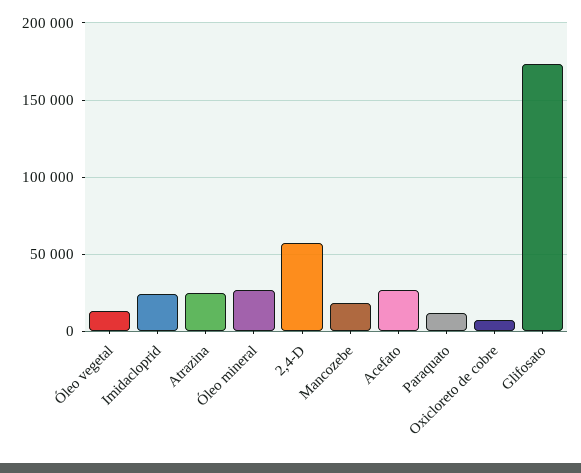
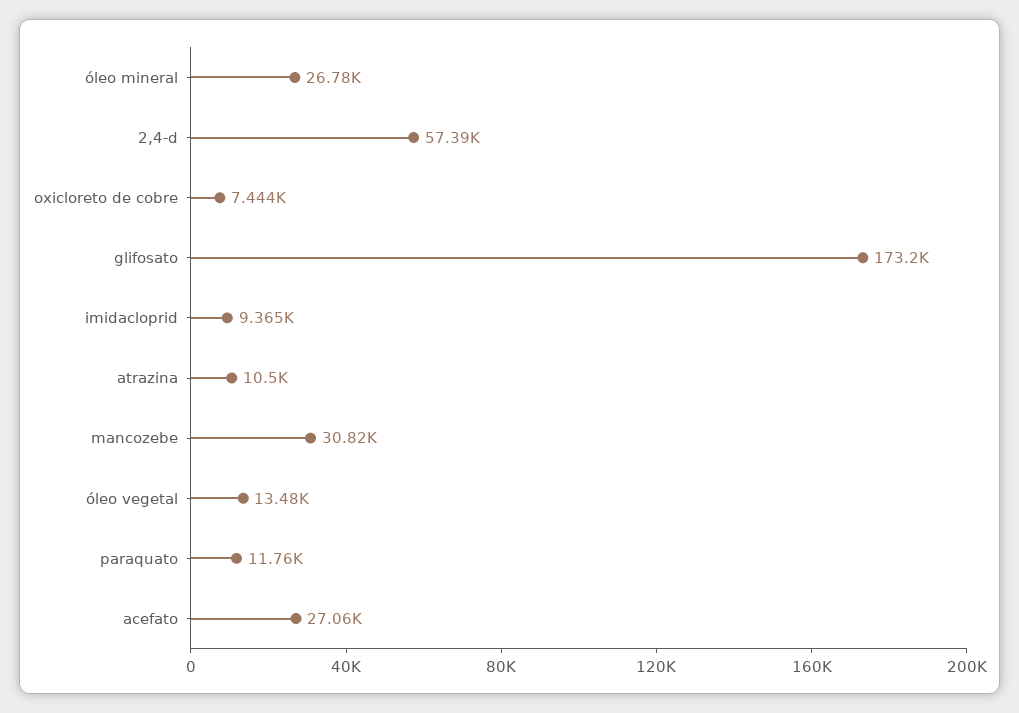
  {
    "Óleo vegetal": 13480,
-   "Imidacloprid": 25000,
+   "Imidacloprid": 9365,
-   "Atrazina": 25000,
+   "Atrazina": 10500,
    "Óleo mineral": 26780,
    "2,4-D": 57390,
-   "Mancozebe": 20000,
+   "Mancozebe": 30820,
    "Acefato": 27060,
    "Paraquato": 11760,
    "Oxicloreto de cobre": 7444,
    "Glifosato": 173200
  }

